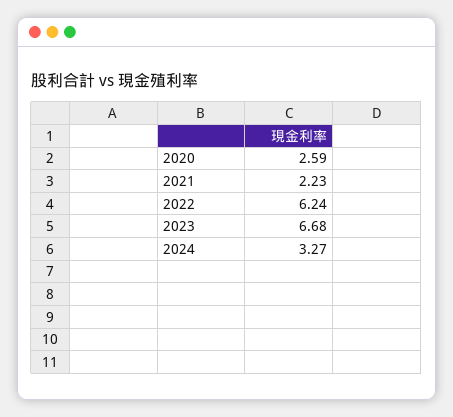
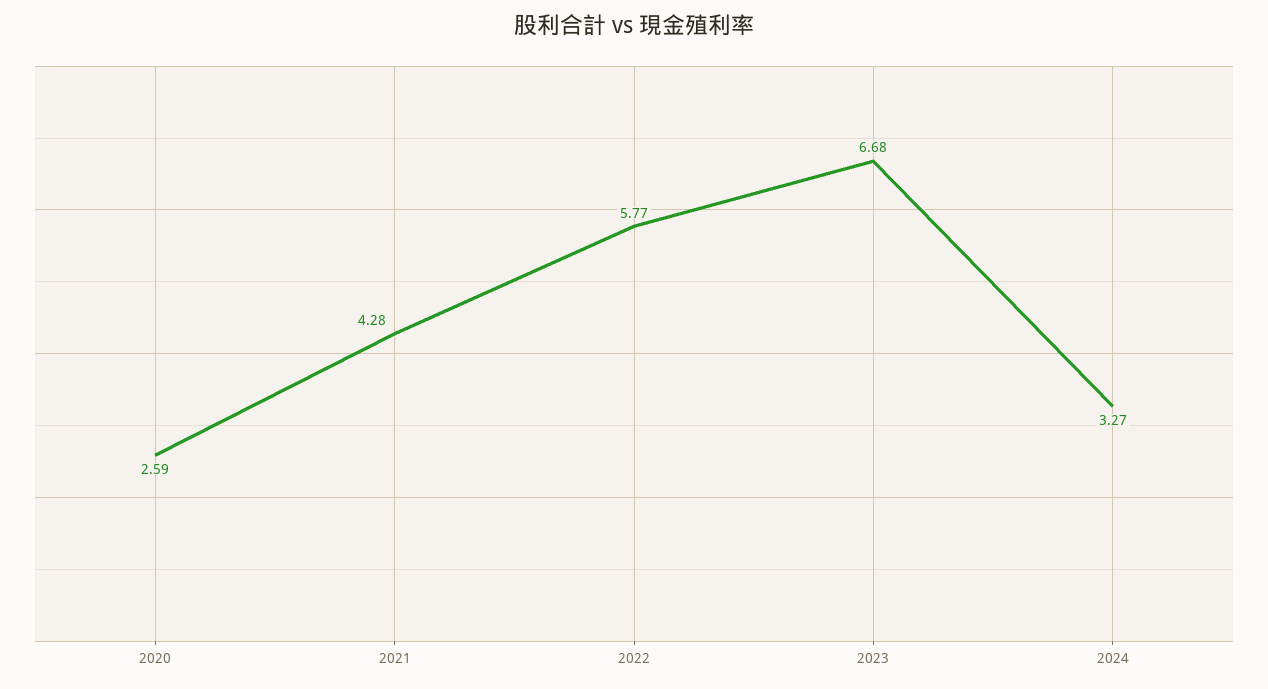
  {
    "2020": 2.59,
-   "2021": 2.23,
+   "2021": 4.28,
-   "2022": 6.24,
+   "2022": 5.77,
    "2023": 6.68,
    "2024": 3.27
  }

